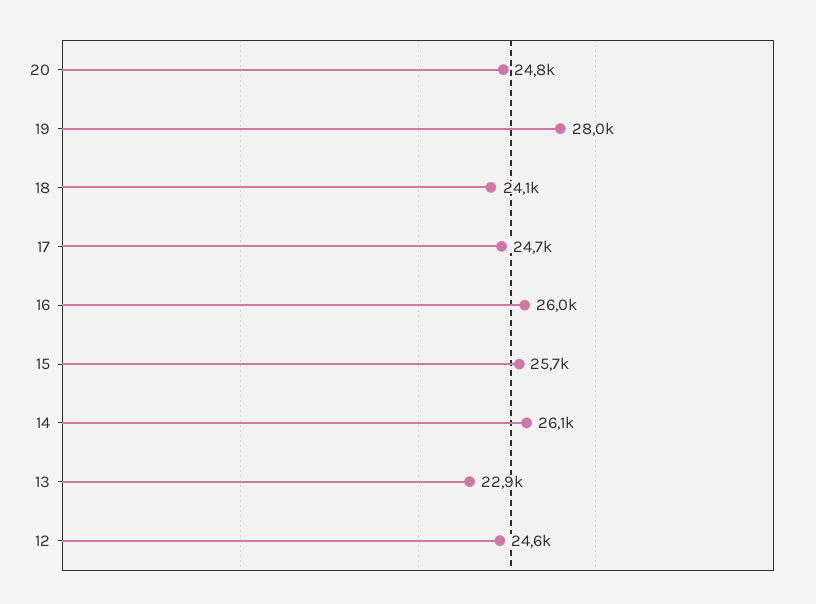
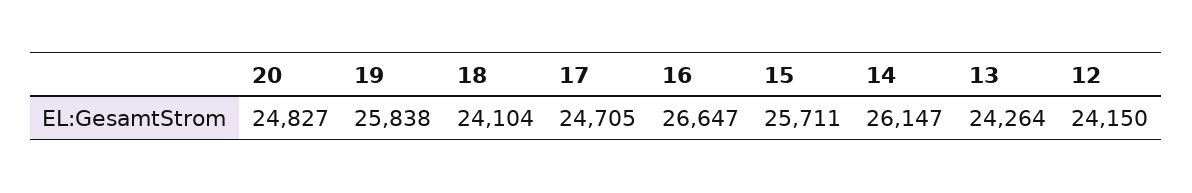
  {
    "20": 24827,
-   "19": 28000,
+   "19": 25838,
    "18": 24104,
    "17": 24705,
-   "16": 26000,
+   "16": 26647,
    "15": 25711,
    "14": 26147,
-   "13": 22900,
+   "13": 24264,
-   "12": 24600
+   "12": 24150
  }

